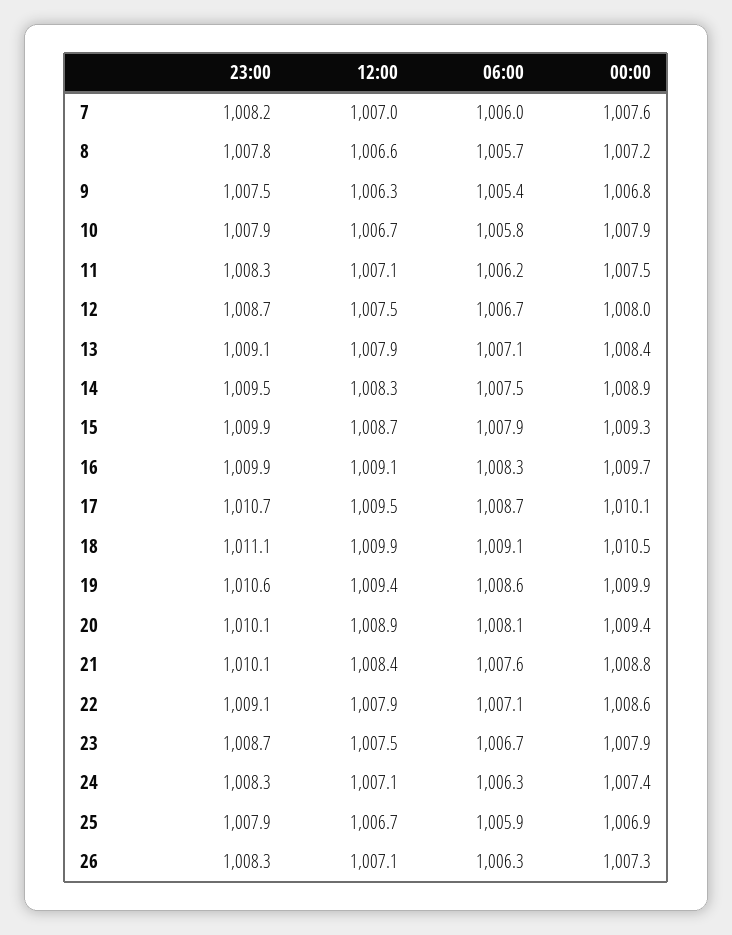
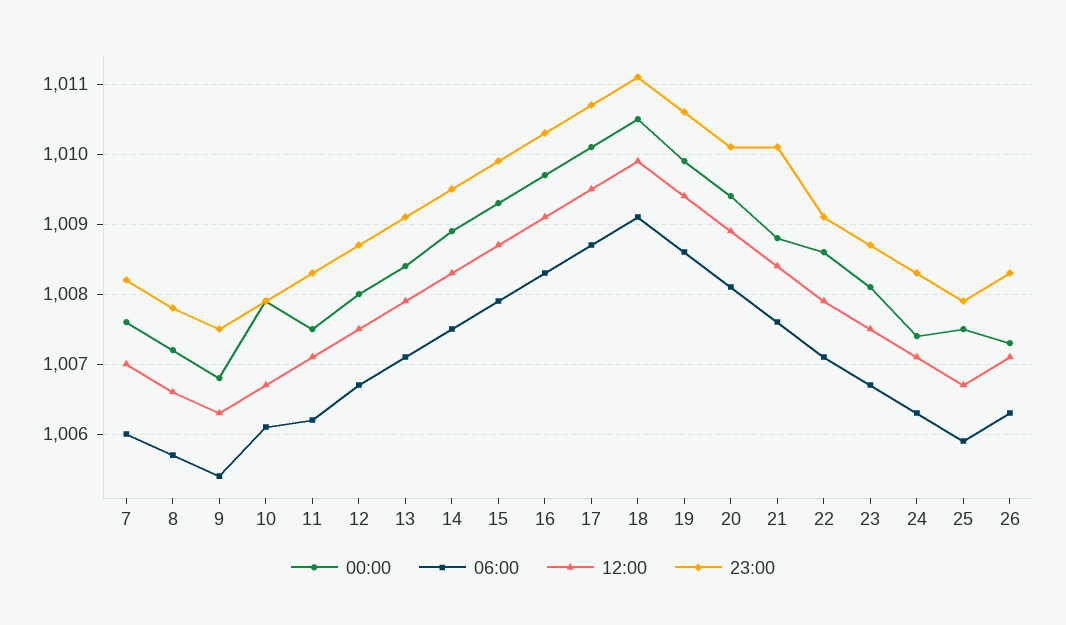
  {
    "23:00": {
      "7": 1008.2,
      "8": 1007.8,
      "9": 1007.5,
      "10": 1007.9,
      "11": 1008.3,
      "12": 1008.7,
      "13": 1009.1,
      "14": 1009.5,
      "15": 1009.9,
-     "16": 1009.9,
+     "16": 1010.3,
      "17": 1010.7,
      "18": 1011.1,
      "19": 1010.6,
      "20": 1010.1,
      "21": 1010.1,
      "22": 1009.1,
      "23": 1008.7,
      "24": 1008.3,
      "25": 1007.9,
      "26": 1008.3
    },
    "12:00": {
      "7": 1007,
      "8": 1006.6,
      "9": 1006.3,
      "10": 1006.7,
      "11": 1007.1,
      "12": 1007.5,
      "13": 1007.9,
      "14": 1008.3,
      "15": 1008.7,
      "16": 1009.1,
      "17": 1009.5,
      "18": 1009.9,
      "19": 1009.4,
      "20": 1008.9,
      "21": 1008.4,
      "22": 1007.9,
      "23": 1007.5,
      "24": 1007.1,
      "25": 1006.7,
      "26": 1007.1
    },
    "06:00": {
      "7": 1006,
      "8": 1005.7,
      "9": 1005.4,
-     "10": 1005.8,
+     "10": 1006.1,
      "11": 1006.2,
      "12": 1006.7,
      "13": 1007.1,
      "14": 1007.5,
      "15": 1007.9,
      "16": 1008.3,
      "17": 1008.7,
      "18": 1009.1,
      "19": 1008.6,
      "20": 1008.1,
      "21": 1007.6,
      "22": 1007.1,
      "23": 1006.7,
      "24": 1006.3,
      "25": 1005.9,
      "26": 1006.3
    },
    "00:00": {
      "7": 1007.6,
      "8": 1007.2,
      "9": 1006.8,
      "10": 1007.9,
      "11": 1007.5,
      "12": 1008,
      "13": 1008.4,
      "14": 1008.9,
      "15": 1009.3,
      "16": 1009.7,
      "17": 1010.1,
      "18": 1010.5,
      "19": 1009.9,
      "20": 1009.4,
      "21": 1008.8,
      "22": 1008.6,
-     "23": 1007.9,
+     "23": 1008.1,
      "24": 1007.4,
-     "25": 1006.9,
+     "25": 1007.5,
      "26": 1007.3
    }
  }

